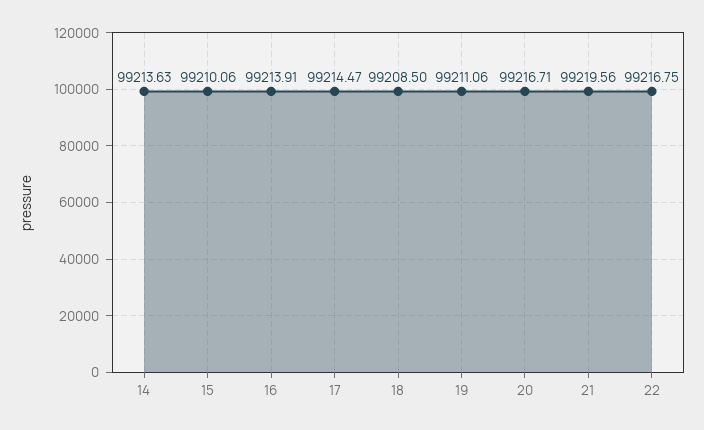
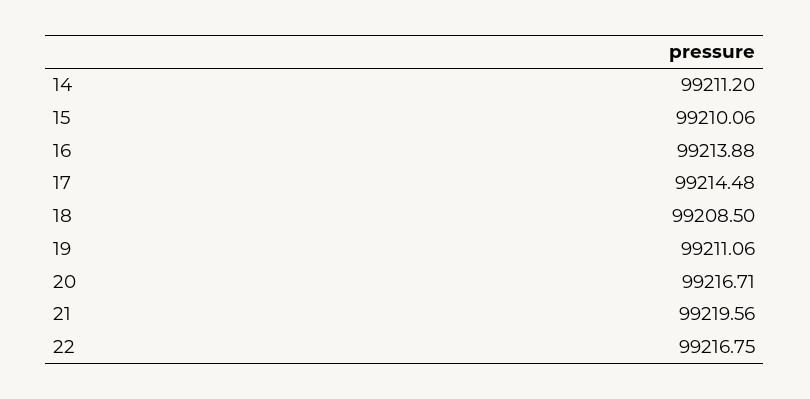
  {
-   "14": 99213.63,
+   "14": 99211.2,
    "15": 99210.06,
-   "16": 99213.91,
+   "16": 99213.88,
-   "17": 99214.47,
+   "17": 99214.48,
    "18": 99208.5,
    "19": 99211.06,
    "20": 99216.71,
    "21": 99219.56,
    "22": 99216.75
  }

